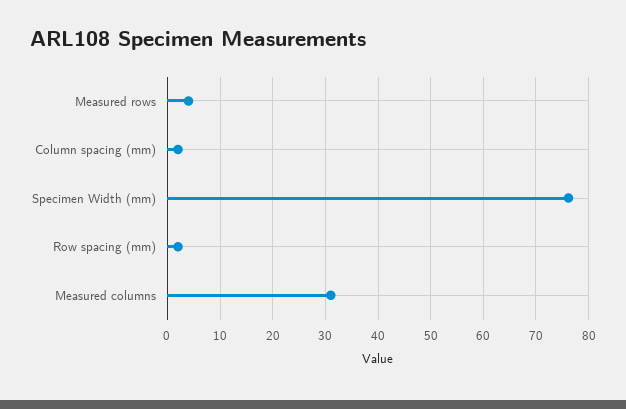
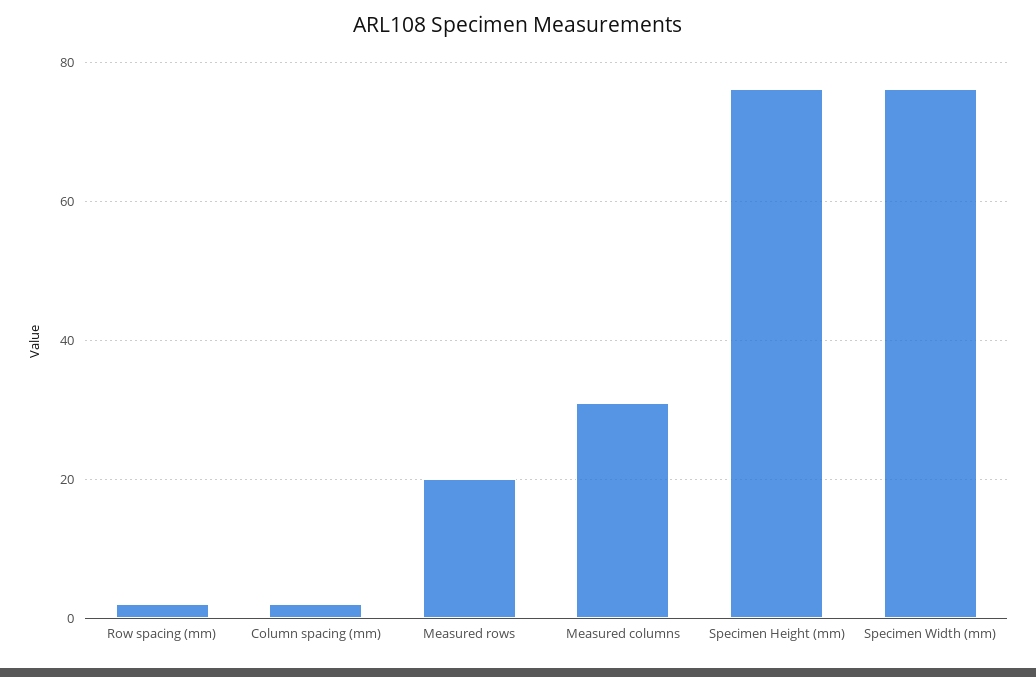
  {
-   "Measured rows": 4,
+   "Measured rows": 20,
    "Column spacing (mm)": 2,
    "Specimen Width (mm)": 76,
    "Row spacing (mm)": 2,
-   "Measured columns": 32
+   "Measured columns": 32,
+   "Specimen Height (mm)": 76
  }

